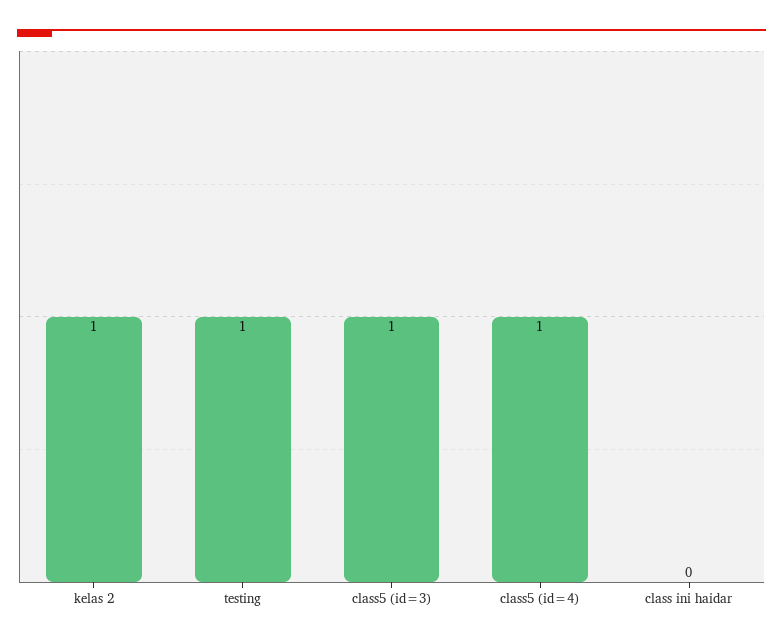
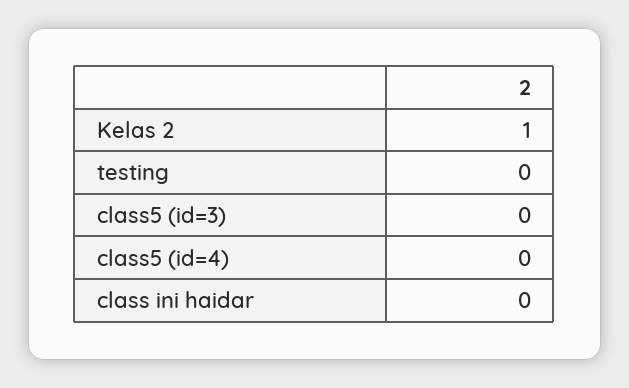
  {
    "kelas 2": 1,
-   "testing": 1,
+   "testing": 0,
-   "class5 (id=3)": 1,
+   "class5 (id=3)": 0,
-   "class5 (id=4)": 1,
+   "class5 (id=4)": 0,
    "class ini haidar": 0
  }

